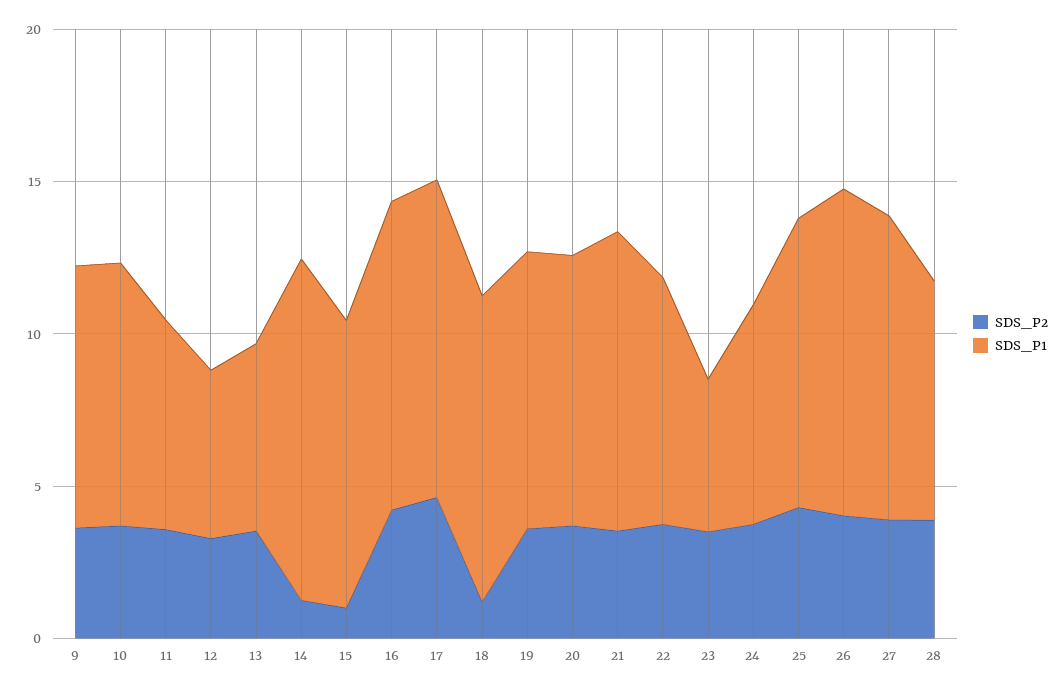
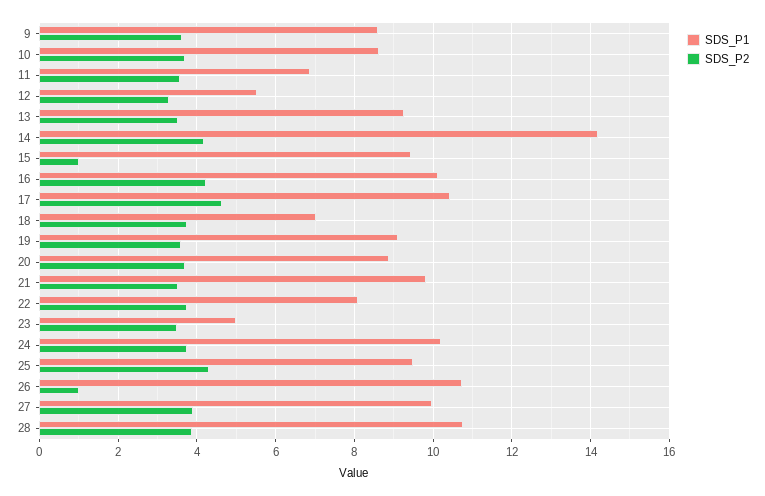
  {
    "SDS_P2": {
      "9": 3.6,
      "10": 3.8,
      "11": 3.6,
      "12": 3.2,
      "13": 3.6,
-     "14": 1,
+     "14": 4.2,
      "15": 1,
      "16": 4.2,
      "17": 4.6,
-     "18": 1,
+     "18": 3.8,
      "19": 3.6,
      "20": 3.8,
      "21": 3.6,
      "22": 3.8,
      "23": 3.6,
      "24": 3.8,
      "25": 4.4,
-     "26": 4,
+     "26": 1,
      "27": 4,
      "28": 3.8
    },
    "SDS_P1": {
      "9": 8.6,
      "10": 8.6,
      "11": 6.8,
      "12": 5.6,
-     "13": 6,
+     "13": 9.2,
-     "14": 11,
+     "14": 14.2,
      "15": 9.4,
      "16": 10.2,
      "17": 10.4,
-     "18": 10,
+     "18": 7,
      "19": 9.2,
      "20": 8.8,
      "21": 9.8,
      "22": 8.2,
      "23": 5,
-     "24": 7,
+     "24": 10.2,
      "25": 9.6,
      "26": 10.8,
      "27": 10,
-     "28": 8
+     "28": 10.8
    }
  }

